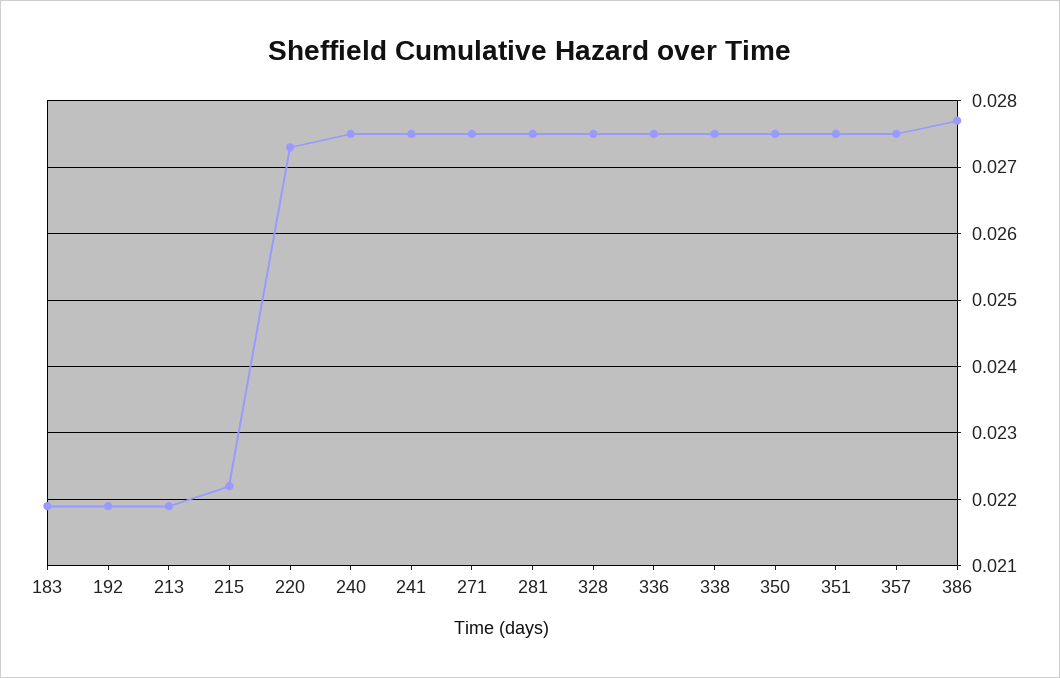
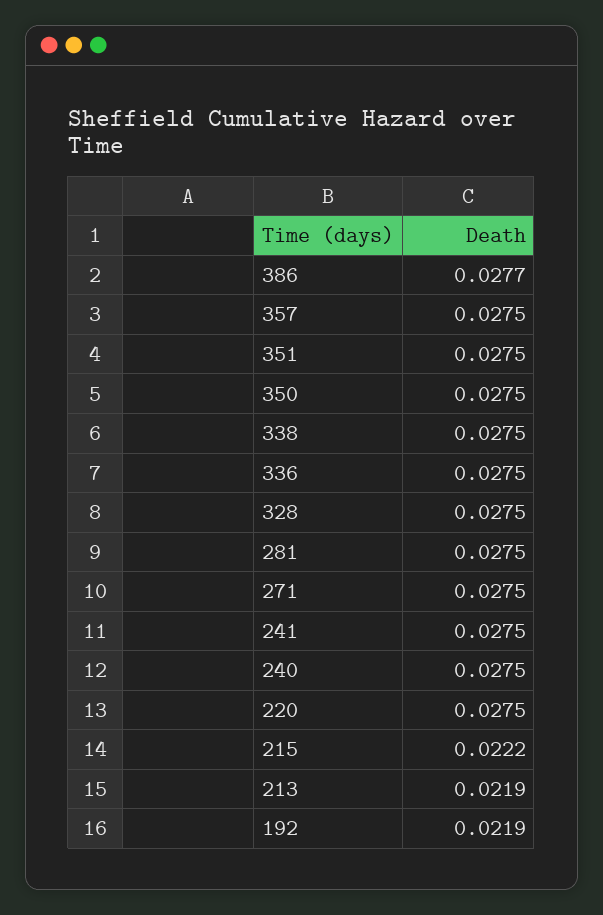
  {
-   "183": 0.0219,
    "192": 0.0219,
    "213": 0.0219,
    "215": 0.0222,
-   "220": 0.0273,
+   "220": 0.0275,
    "240": 0.0275,
    "241": 0.0275,
    "271": 0.0275,
    "281": 0.0275,
    "328": 0.0275,
    "336": 0.0275,
    "338": 0.0275,
    "350": 0.0275,
    "351": 0.0275,
    "357": 0.0275,
    "386": 0.0277
  }

